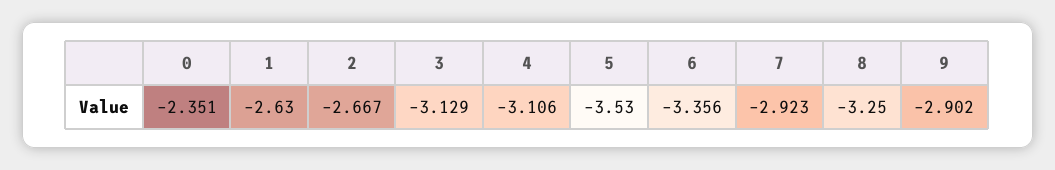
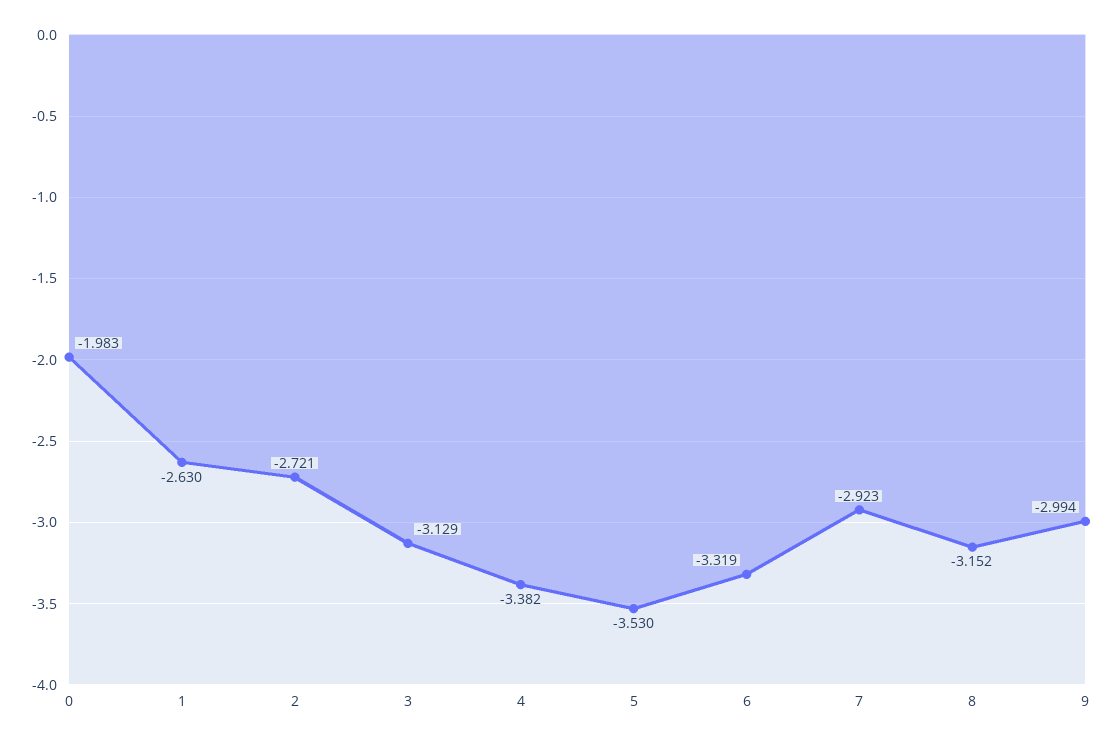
  {
-   "0": -2.351,
+   "0": -1.983,
    "1": -2.63,
-   "2": -2.667,
+   "2": -2.721,
    "3": -3.129,
-   "4": -3.106,
+   "4": -3.382,
    "5": -3.53,
-   "6": -3.356,
+   "6": -3.319,
    "7": -2.923,
-   "8": -3.25,
+   "8": -3.152,
-   "9": -2.902
+   "9": -2.994
  }

